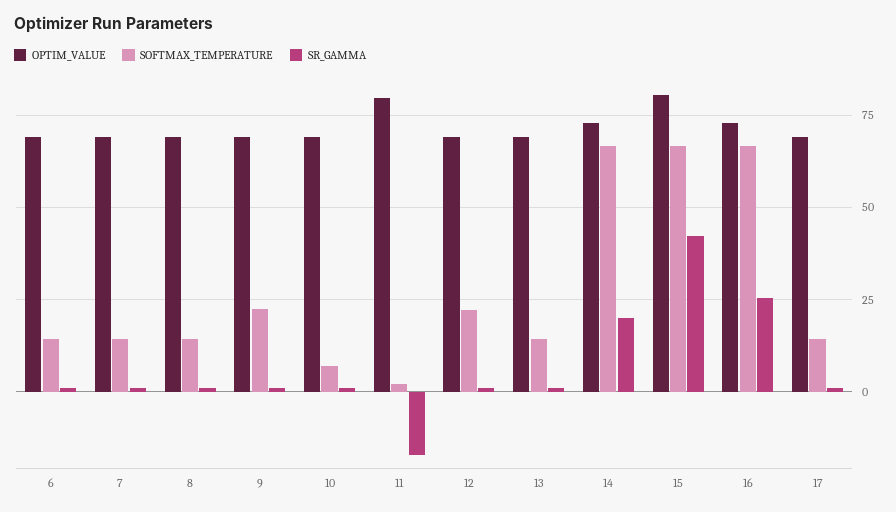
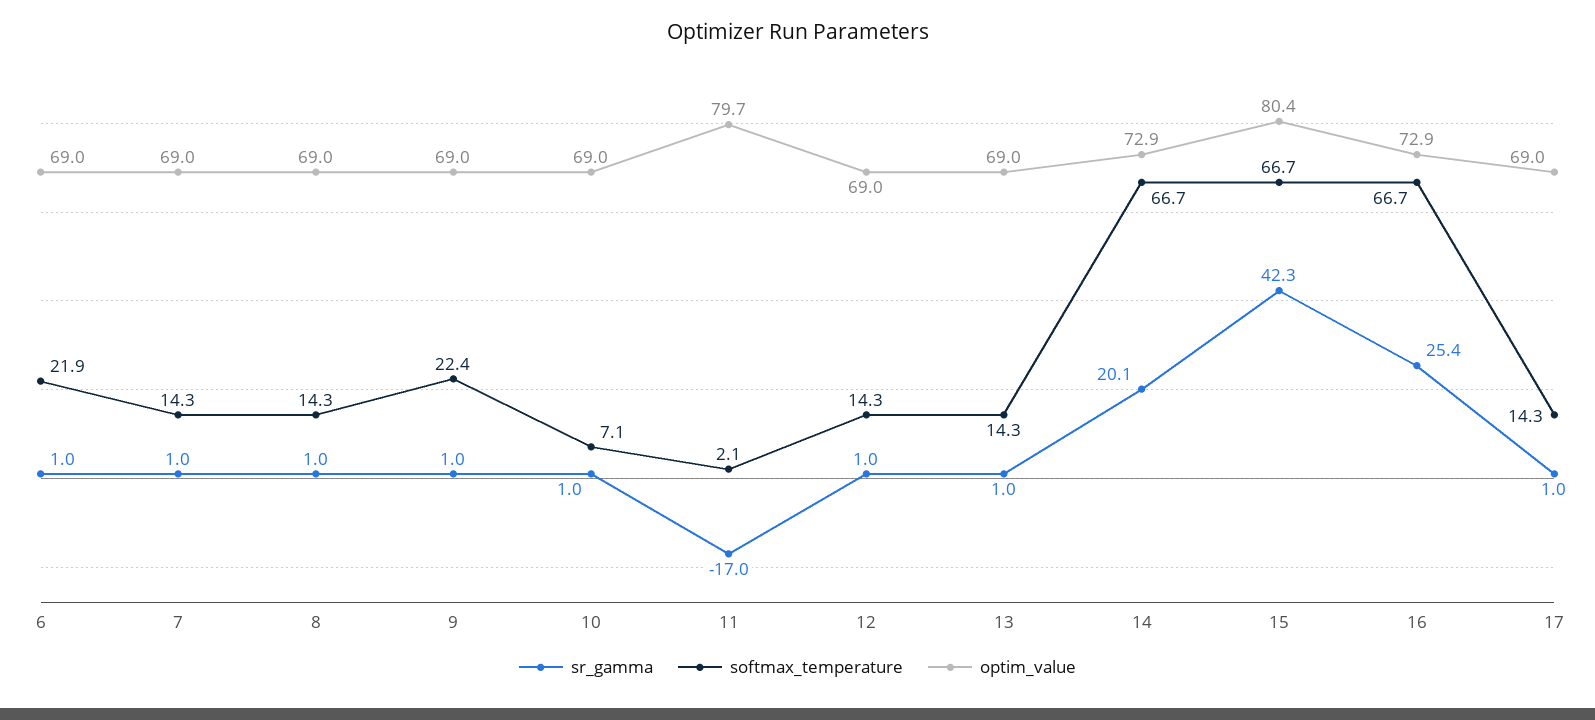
  {
    "OPTIM_VALUE": {
      "6": 69,
      "7": 69,
      "8": 69,
      "9": 69,
      "10": 69,
      "11": 79.7,
      "12": 69,
      "13": 69,
      "14": 72.9,
      "15": 80.4,
      "16": 72.9,
      "17": 69
    },
    "SOFTMAX_TEMPERATURE": {
-     "6": 15,
+     "6": 21.9,
      "7": 14.3,
      "8": 14.3,
      "9": 22.4,
      "10": 7.1,
      "11": 2.1,
-     "12": 22.5,
+     "12": 14.3,
      "13": 14.3,
      "14": 66.7,
      "15": 66.7,
      "16": 66.7,
      "17": 14.3
    },
    "SR_GAMMA": {
      "6": 1,
      "7": 1,
      "8": 1,
      "9": 1,
      "10": 1,
      "11": -17,
      "12": 1,
      "13": 1,
      "14": 20.1,
      "15": 42.3,
      "16": 25.4,
      "17": 1
    }
  }

